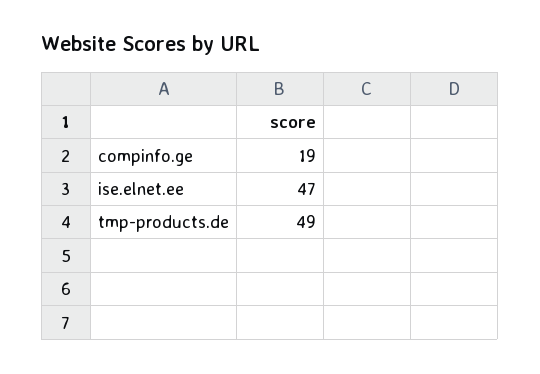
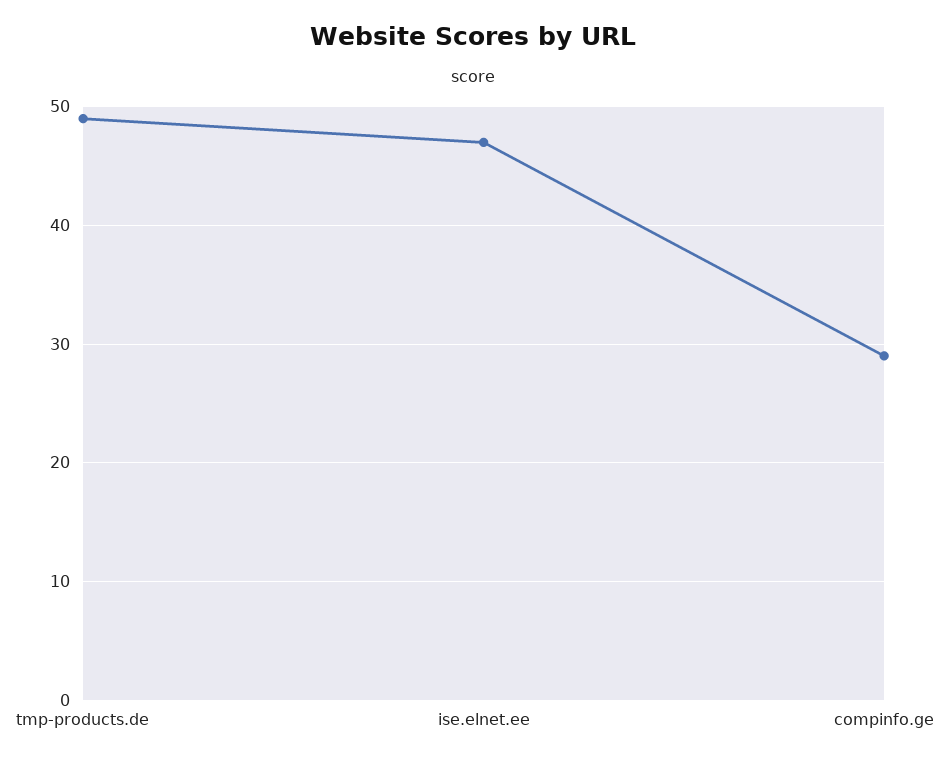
  {
-   "compinfo.ge": 19,
+   "compinfo.ge": 29,
    "ise.elnet.ee": 47,
    "tmp-products.de": 49
  }

